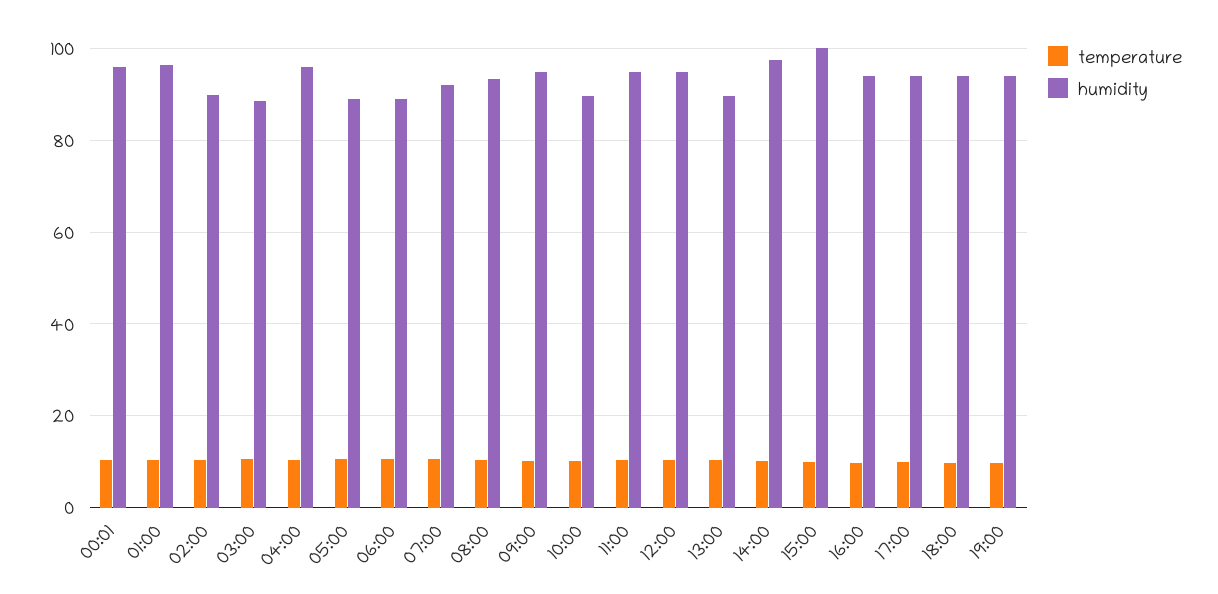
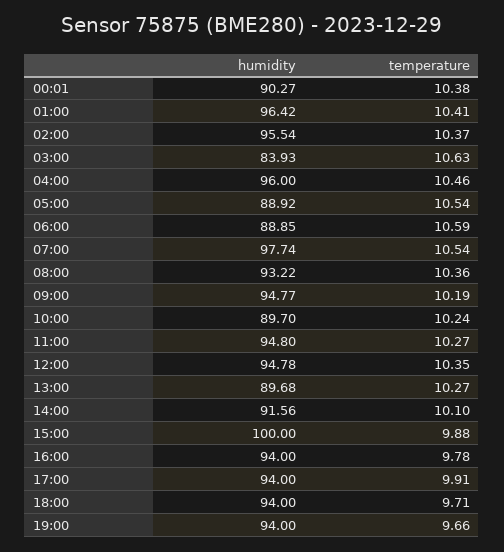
  {
    "temperature": {
      "00:01": 10.38,
      "01:00": 10.41,
      "02:00": 10.37,
      "03:00": 10.63,
      "04:00": 10.46,
      "05:00": 10.54,
      "06:00": 10.59,
      "07:00": 10.54,
      "08:00": 10.36,
      "09:00": 10.19,
      "10:00": 10.24,
      "11:00": 10.27,
      "12:00": 10.35,
      "13:00": 10.27,
      "14:00": 10.1,
      "15:00": 9.88,
      "16:00": 9.78,
      "17:00": 9.91,
      "18:00": 9.71,
      "19:00": 9.66
    },
    "humidity": {
-     "00:01": 96,
+     "00:01": 90.27,
      "01:00": 96.42,
-     "02:00": 90,
+     "02:00": 95.54,
-     "03:00": 88,
+     "03:00": 83.93,
      "04:00": 96,
      "05:00": 88.92,
      "06:00": 88.85,
-     "07:00": 92,
+     "07:00": 97.74,
      "08:00": 93.22,
      "09:00": 94.77,
      "10:00": 89.7,
      "11:00": 94.8,
      "12:00": 94.78,
      "13:00": 89.68,
-     "14:00": 98,
+     "14:00": 91.56,
      "15:00": 100,
      "16:00": 94,
      "17:00": 94,
      "18:00": 94,
      "19:00": 94
    }
  }

